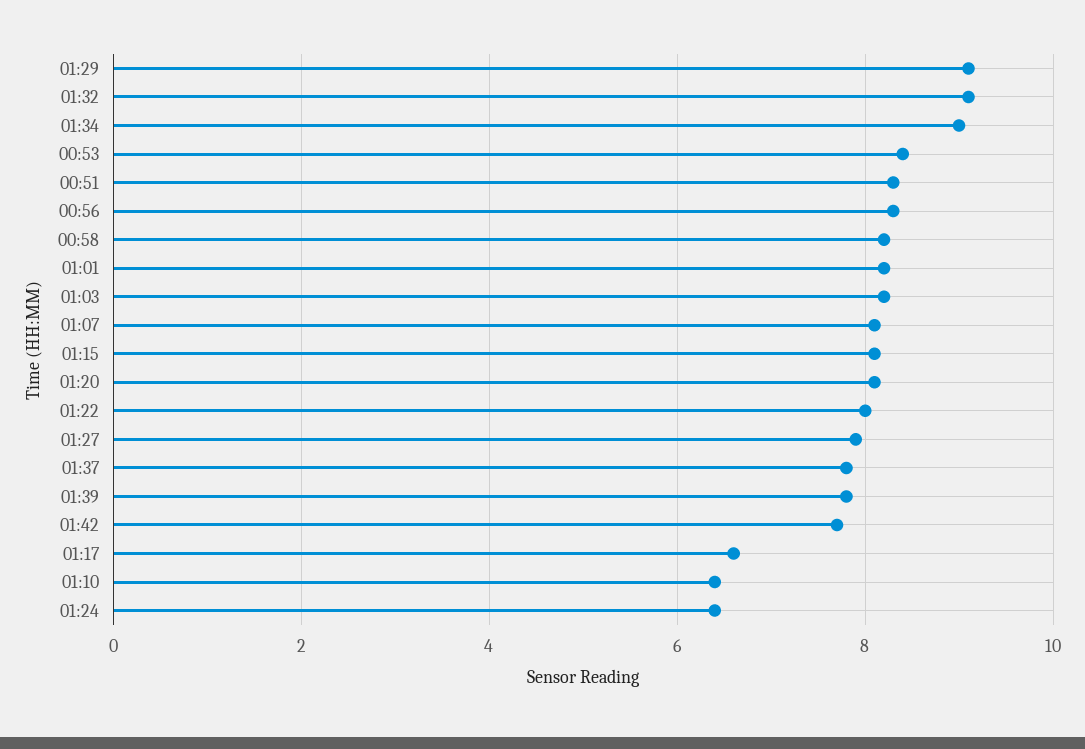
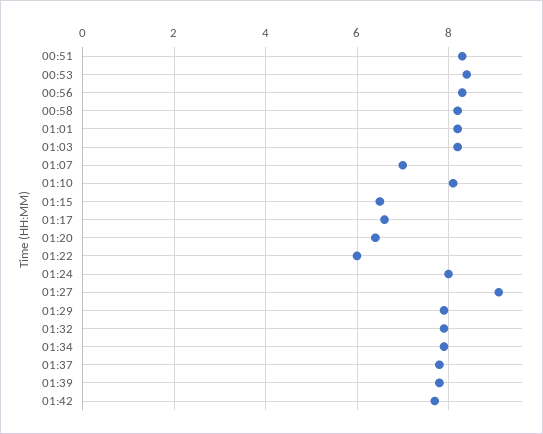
  {
-   "01:29": 9,
+   "01:29": 8,
-   "01:32": 9,
+   "01:32": 8,
-   "01:34": 9,
+   "01:34": 8,
    "00:53": 8.5,
    "00:51": 8.5,
    "00:56": 8.5,
    "00:58": 8,
    "01:01": 8,
    "01:03": 8,
-   "01:07": 8,
+   "01:07": 7,
-   "01:15": 8,
+   "01:15": 6.5,
-   "01:20": 8,
+   "01:20": 6.5,
-   "01:22": 8,
+   "01:22": 6,
-   "01:27": 8,
+   "01:27": 9,
    "01:37": 8,
    "01:39": 8,
    "01:42": 7.5,
    "01:17": 6.5,
-   "01:10": 6.5,
+   "01:10": 8,
-   "01:24": 6.5
+   "01:24": 8
  }

